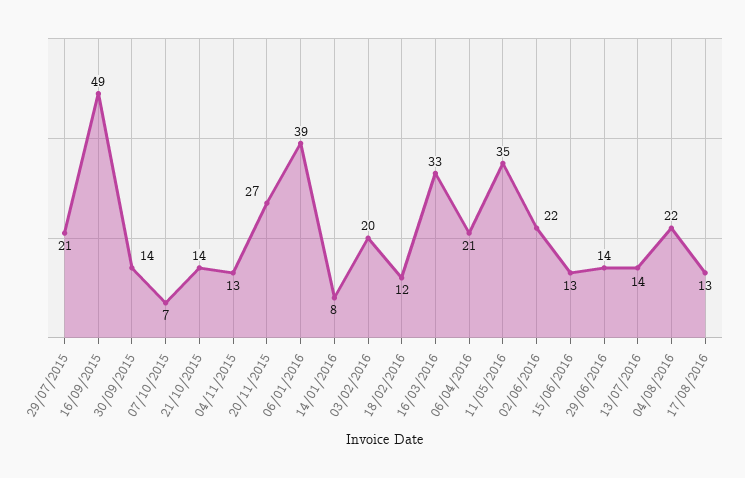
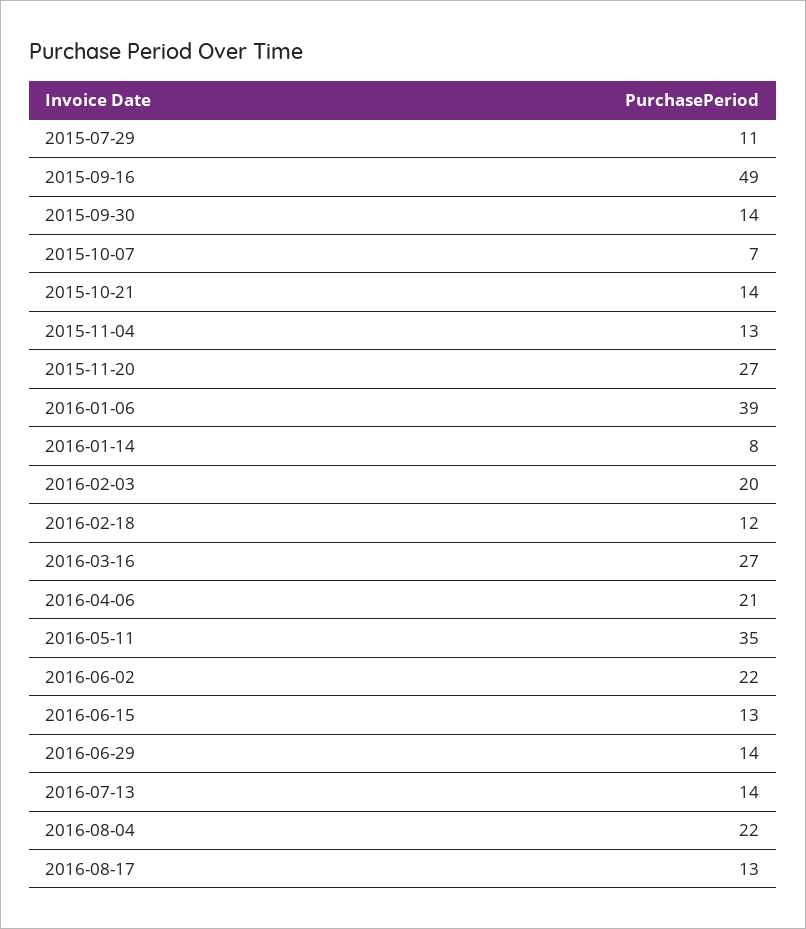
  {
-   "29/07/2015": 21,
+   "29/07/2015": 11,
    "16/09/2015": 49,
    "30/09/2015": 14,
    "07/10/2015": 7,
    "21/10/2015": 14,
    "04/11/2015": 13,
    "20/11/2015": 27,
    "06/01/2016": 39,
    "14/01/2016": 8,
    "03/02/2016": 20,
    "18/02/2016": 12,
-   "16/03/2016": 33,
+   "16/03/2016": 27,
    "06/04/2016": 21,
    "11/05/2016": 35,
    "02/06/2016": 22,
    "15/06/2016": 13,
    "29/06/2016": 14,
    "13/07/2016": 14,
    "04/08/2016": 22,
    "17/08/2016": 13
  }

